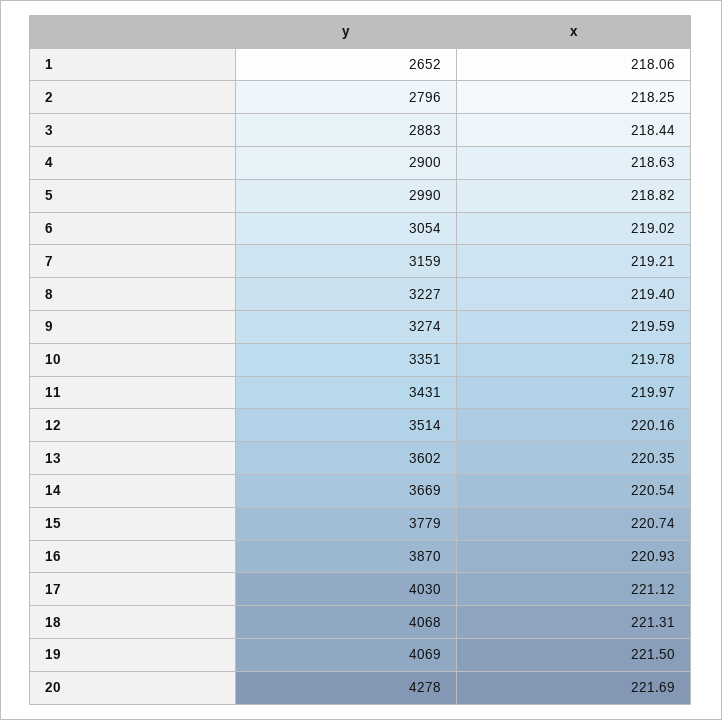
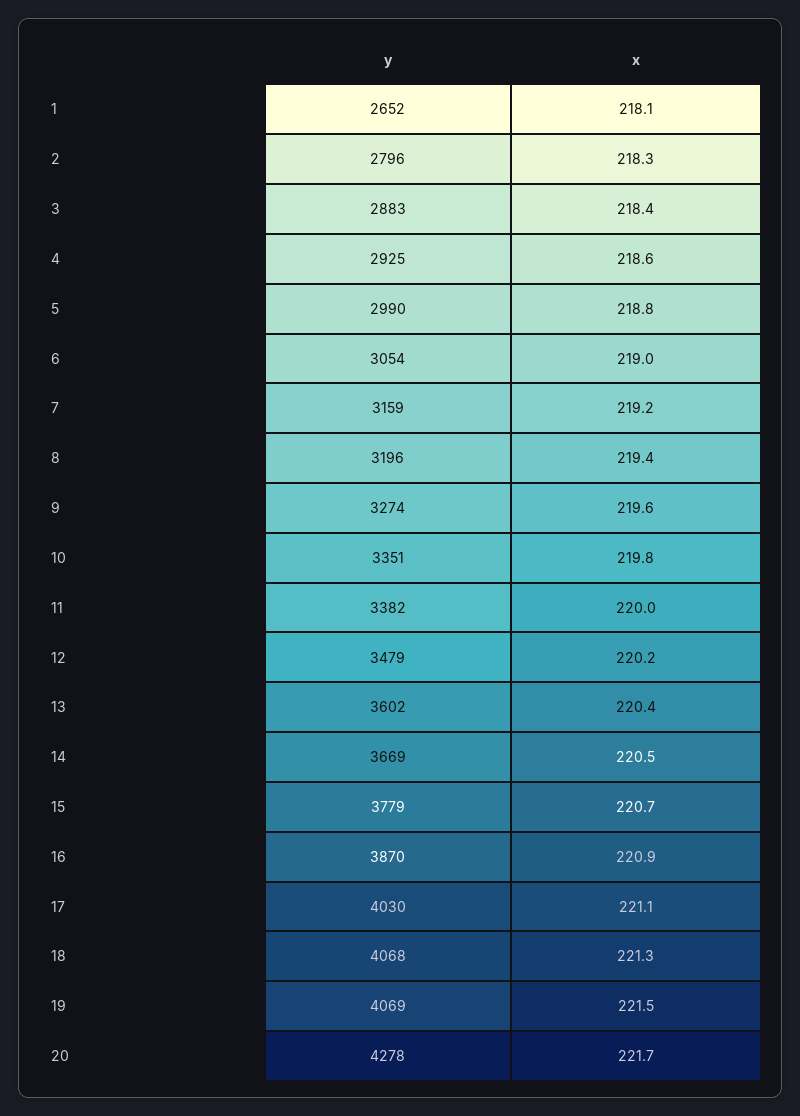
  {
    "y": {
      "1": 2652,
      "2": 2796,
      "3": 2883,
-     "4": 2900,
+     "4": 2925,
      "5": 2990,
      "6": 3054,
      "7": 3159,
-     "8": 3227,
+     "8": 3196,
      "9": 3274,
      "10": 3351,
-     "11": 3431,
+     "11": 3382,
-     "12": 3514,
+     "12": 3479,
      "13": 3602,
      "14": 3669,
      "15": 3779,
      "16": 3870,
      "17": 4030,
      "18": 4068,
      "19": 4069,
      "20": 4278
    },
    "x": {
      "1": 218.06,
      "2": 218.25,
      "3": 218.44,
      "4": 218.63,
      "5": 218.82,
      "6": 219.02,
      "7": 219.21,
      "8": 219.4,
      "9": 219.59,
      "10": 219.78,
      "11": 219.97,
      "12": 220.16,
      "13": 220.35,
      "14": 220.54,
      "15": 220.74,
      "16": 220.93,
      "17": 221.12,
      "18": 221.31,
      "19": 221.5,
      "20": 221.69
    }
  }

